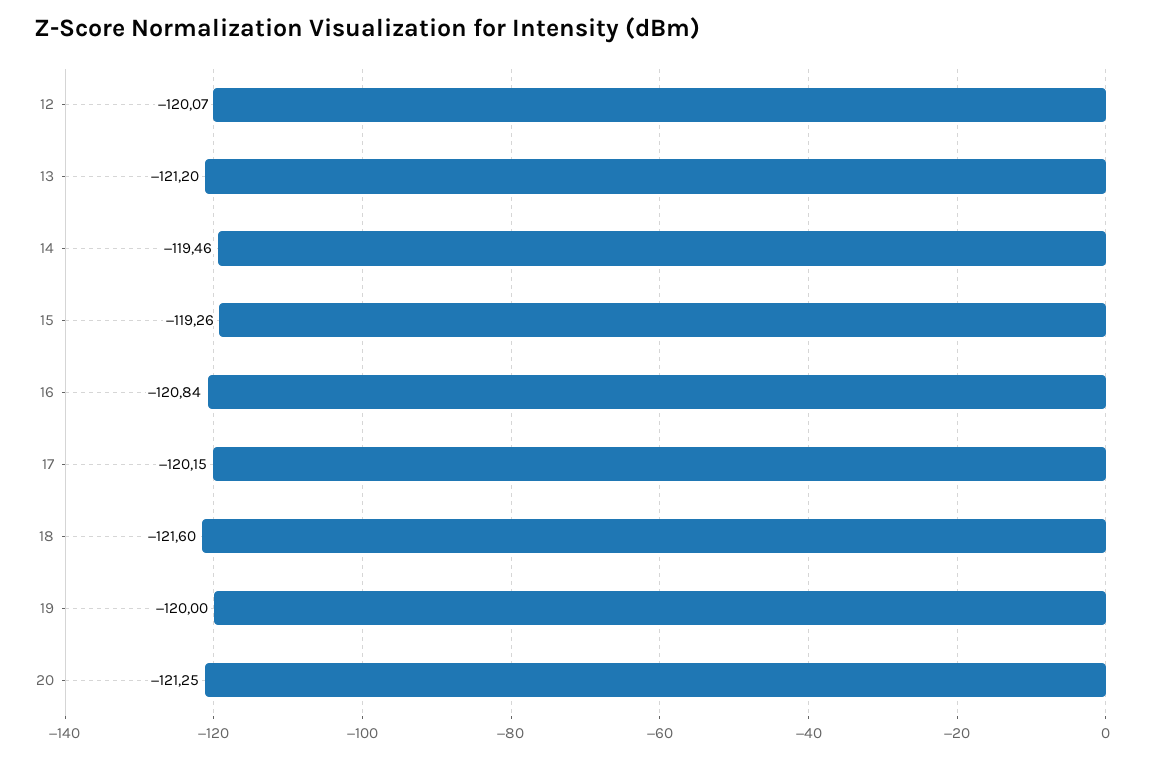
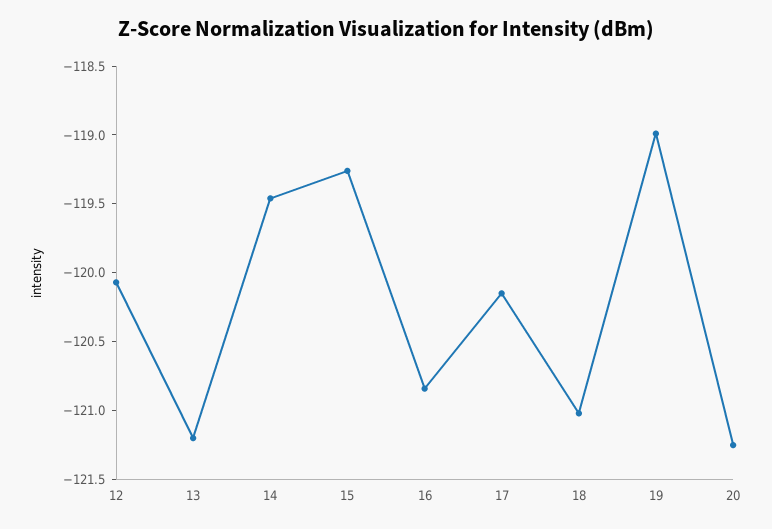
  {
    "12": -120.07,
    "13": -121.2,
    "14": -119.46,
    "15": -119.26,
    "16": -120.84,
    "17": -120.15,
-   "18": -121.6,
+   "18": -121,
-   "19": -120,
+   "19": -119,
    "20": -121.25
  }

